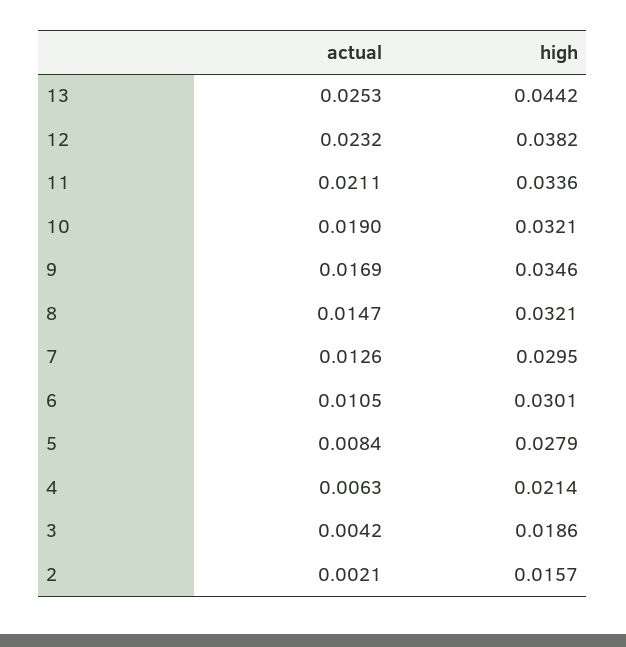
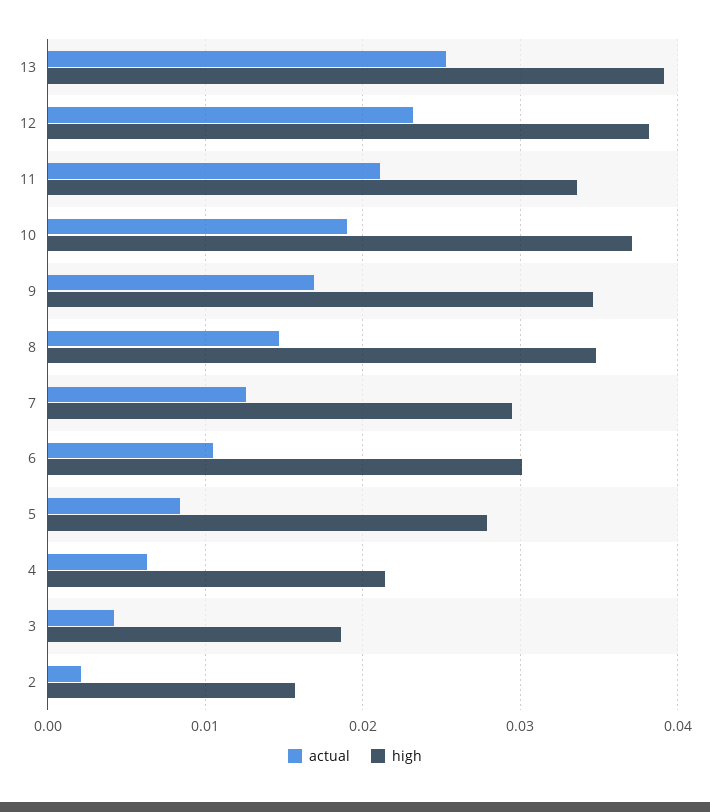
  {
    "actual": {
      "13": 0.0253,
      "12": 0.0232,
      "11": 0.0211,
      "10": 0.019,
      "9": 0.0169,
      "8": 0.0147,
      "7": 0.0126,
      "6": 0.0105,
      "5": 0.0084,
      "4": 0.0063,
      "3": 0.0042,
      "2": 0.0021
    },
    "high": {
-     "13": 0.0442,
+     "13": 0.039,
      "12": 0.0382,
      "11": 0.0336,
-     "10": 0.0321,
+     "10": 0.037,
      "9": 0.0346,
-     "8": 0.0321,
+     "8": 0.035,
      "7": 0.0295,
      "6": 0.0301,
      "5": 0.0279,
      "4": 0.0214,
      "3": 0.0186,
      "2": 0.0157
    }
  }

